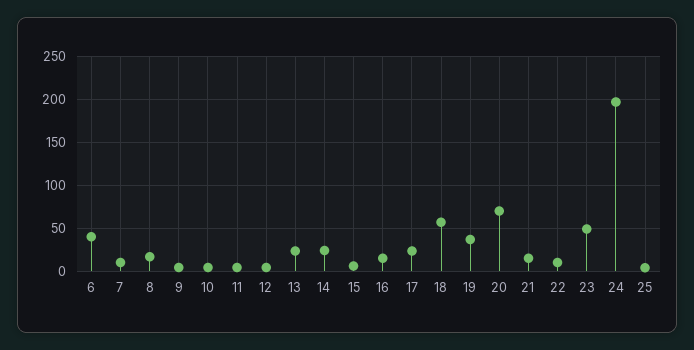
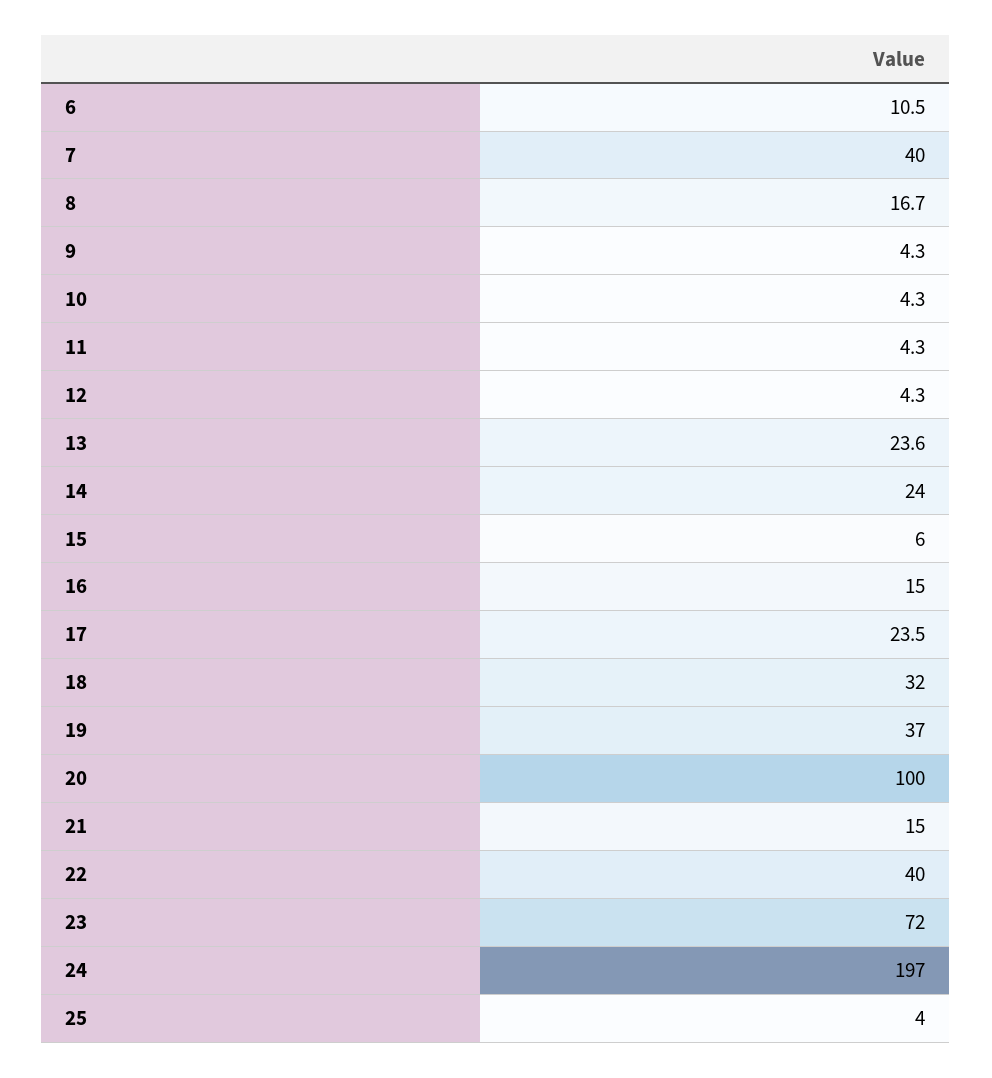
  {
-   "6": 40,
+   "6": 10.5,
-   "7": 10,
+   "7": 40,
    "8": 16.7,
    "9": 4.3,
    "10": 4.3,
    "11": 4.3,
    "12": 4.3,
    "13": 23.6,
    "14": 24,
    "15": 6,
    "16": 15,
    "17": 23.5,
-   "18": 60,
+   "18": 32,
    "19": 37,
-   "20": 70,
+   "20": 100,
    "21": 15,
-   "22": 10,
+   "22": 40,
-   "23": 50,
+   "23": 72,
    "24": 197,
    "25": 4
  }

